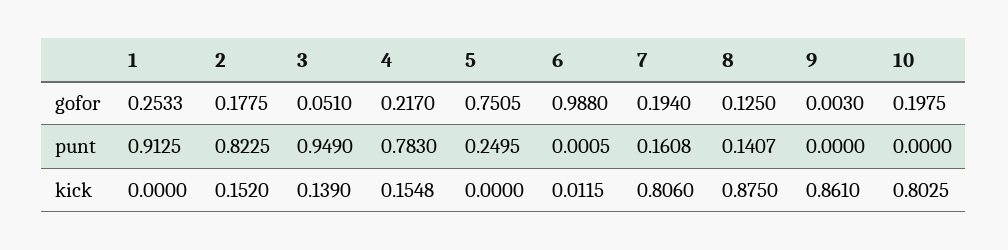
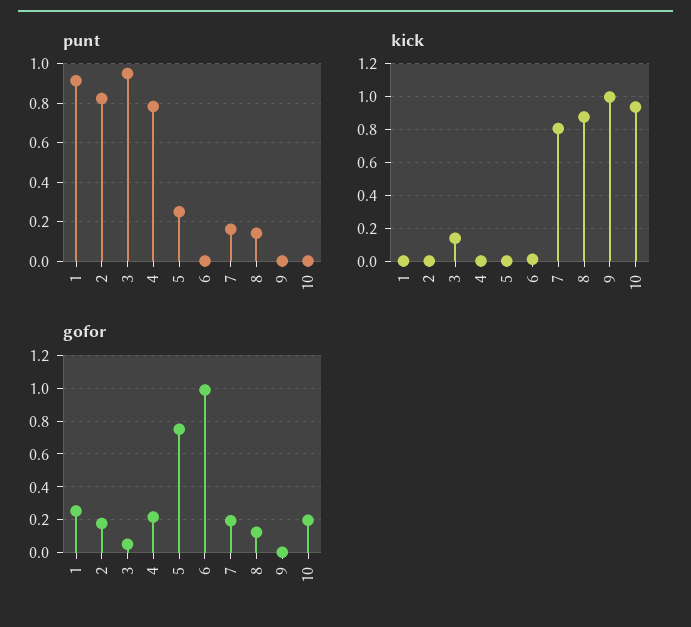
  {
    "gofor": {
      "1": 0.2533,
      "2": 0.1775,
      "3": 0.051,
      "4": 0.217,
      "5": 0.7505,
      "6": 0.988,
      "7": 0.194,
      "8": 0.125,
      "9": 0.003,
      "10": 0.1975
    },
    "punt": {
      "1": 0.9125,
      "2": 0.8225,
      "3": 0.949,
      "4": 0.783,
      "5": 0.2495,
      "6": 0.0005,
      "7": 0.1608,
      "8": 0.1407,
      "9": 0,
      "10": 0
    },
    "kick": {
      "1": 0,
-     "2": 0.152,
+     "2": 0,
      "3": 0.139,
-     "4": 0.1548,
+     "4": 0,
      "5": 0,
      "6": 0.0115,
      "7": 0.806,
      "8": 0.875,
-     "9": 0.861,
+     "9": 1,
-     "10": 0.8025
+     "10": 0.95
    }
  }

